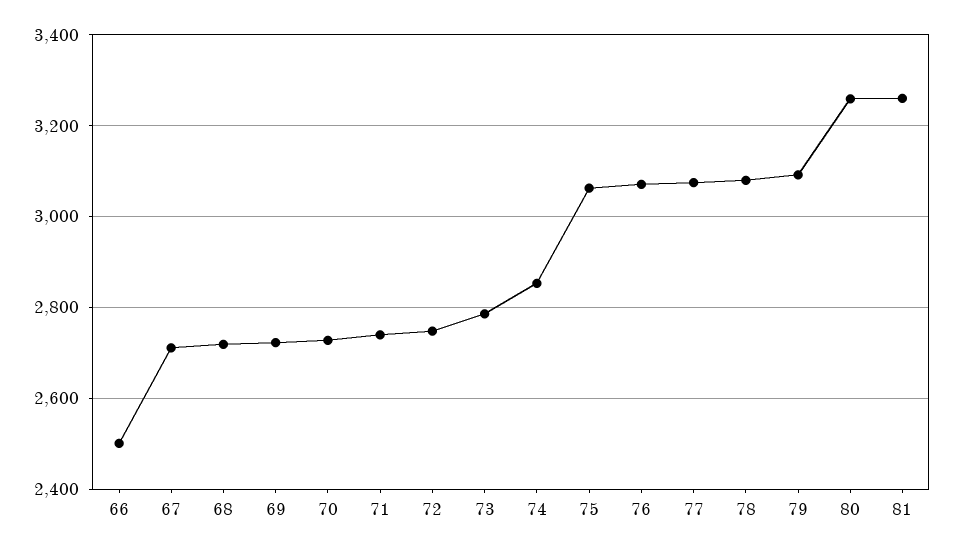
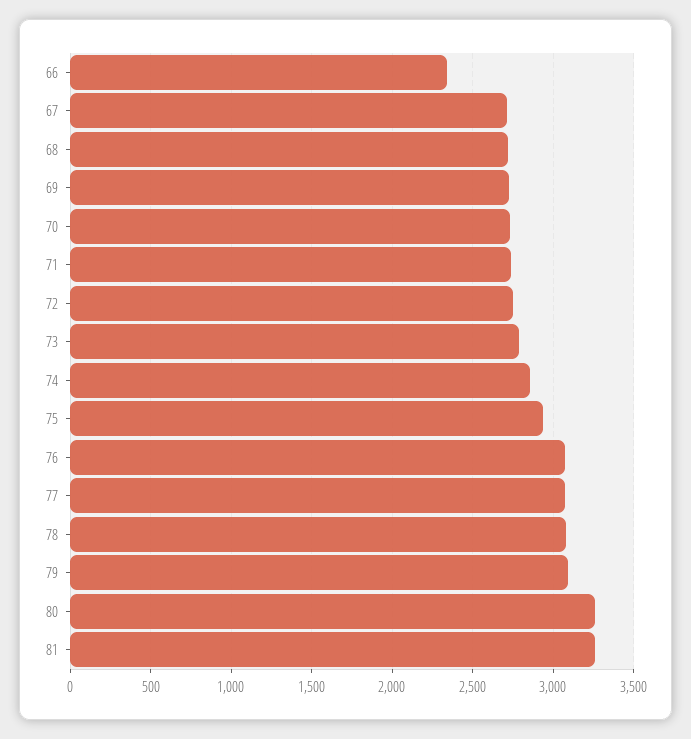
  {
-   "66": 2500,
+   "66": 2350,
    "67": 2720,
    "68": 2720,
    "69": 2720,
    "70": 2720,
    "71": 2740,
    "72": 2740,
    "73": 2780,
    "74": 2860,
-   "75": 3060,
+   "75": 2950,
    "76": 3080,
    "77": 3080,
    "78": 3080,
    "79": 3100,
    "80": 3260,
    "81": 3260
  }

